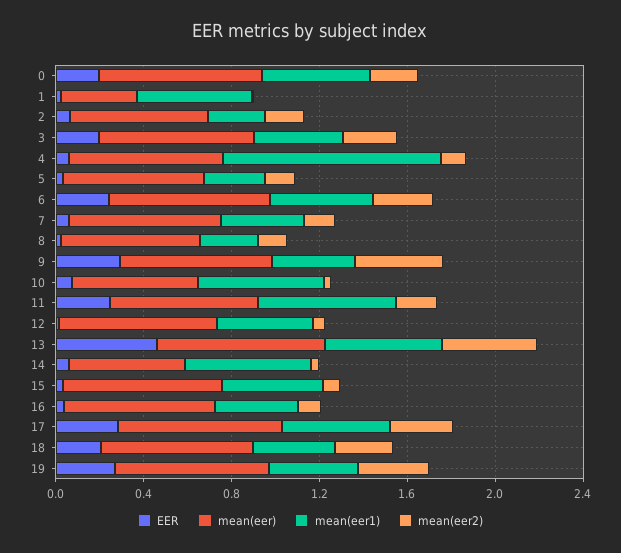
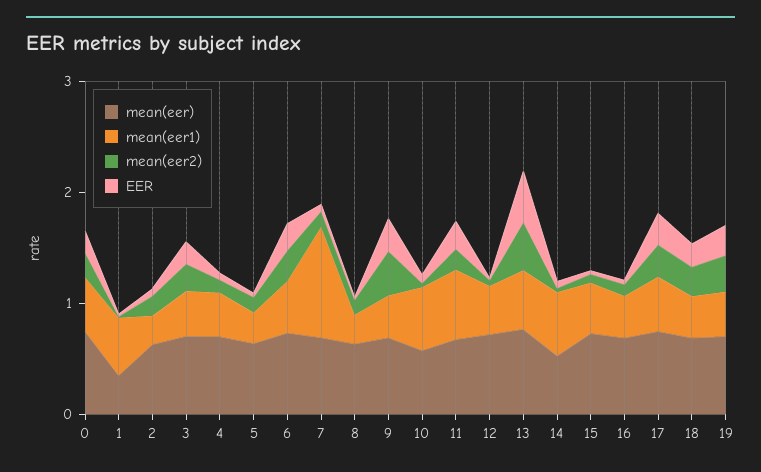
  {
    "EER": {
      "0": 0.2,
      "1": 0,
      "2": 0.1,
      "3": 0.2,
      "4": 0.1,
      "5": 0,
      "6": 0.2,
      "7": 0.1,
      "8": 0,
      "9": 0.3,
      "10": 0.1,
      "11": 0.2,
      "12": 0,
      "13": 0.5,
      "14": 0.1,
      "15": 0,
      "16": 0,
      "17": 0.3,
      "18": 0.2,
      "19": 0.3
    },
    "mean(eer)": {
      "0": 0.7,
      "1": 0.4,
      "2": 0.6,
      "3": 0.7,
      "4": 0.7,
      "5": 0.6,
      "6": 0.7,
      "7": 0.7,
      "8": 0.6,
      "9": 0.7,
      "10": 0.6,
      "11": 0.7,
      "12": 0.7,
      "13": 0.8,
      "14": 0.5,
      "15": 0.7,
      "16": 0.7,
      "17": 0.7,
      "18": 0.7,
      "19": 0.7
    },
    "mean(eer1)": {
      "0": 0.5,
      "1": 0.5,
      "2": 0.3,
      "3": 0.4,
-     "4": 1,
+     "4": 0.4,
      "5": 0.3,
      "6": 0.5,
-     "7": 0.4,
+     "7": 1,
      "8": 0.3,
      "9": 0.4,
      "10": 0.6,
      "11": 0.6,
      "12": 0.4,
      "13": 0.5,
      "14": 0.6,
      "15": 0.5,
      "16": 0.4,
      "17": 0.5,
      "18": 0.4,
      "19": 0.4
    },
    "mean(eer2)": {
      "0": 0.2,
      "1": 0,
      "2": 0.2,
      "3": 0.2,
      "4": 0.1,
      "5": 0.1,
      "6": 0.3,
      "7": 0.1,
      "8": 0.1,
      "9": 0.4,
      "10": 0,
      "11": 0.2,
      "12": 0.1,
      "13": 0.4,
      "14": 0,
      "15": 0.1,
      "16": 0.1,
      "17": 0.3,
      "18": 0.3,
      "19": 0.3
    }
  }

